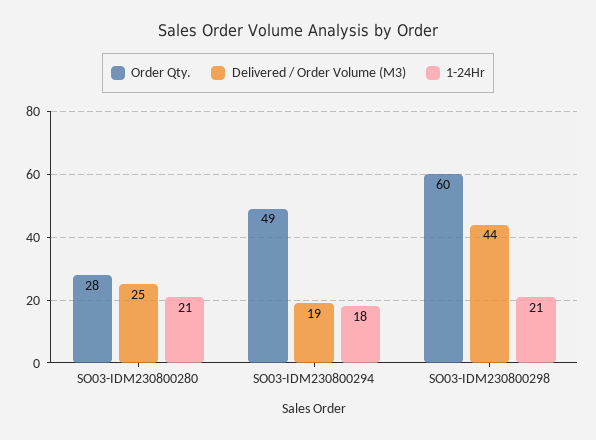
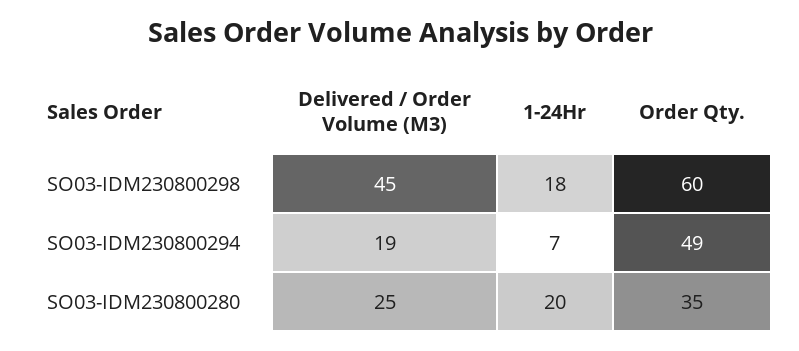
  {
    "Order Qty.": {
-     "SO03-IDM230800280": 28,
+     "SO03-IDM230800280": 35,
      "SO03-IDM230800294": 49,
      "SO03-IDM230800298": 60
    },
    "Delivered / Order Volume (M3)": {
      "SO03-IDM230800280": 25,
      "SO03-IDM230800294": 19,
-     "SO03-IDM230800298": 44
+     "SO03-IDM230800298": 45
    },
    "1-24Hr": {
-     "SO03-IDM230800280": 21,
+     "SO03-IDM230800280": 20,
-     "SO03-IDM230800294": 18,
+     "SO03-IDM230800294": 7,
-     "SO03-IDM230800298": 21
+     "SO03-IDM230800298": 18
    }
  }

